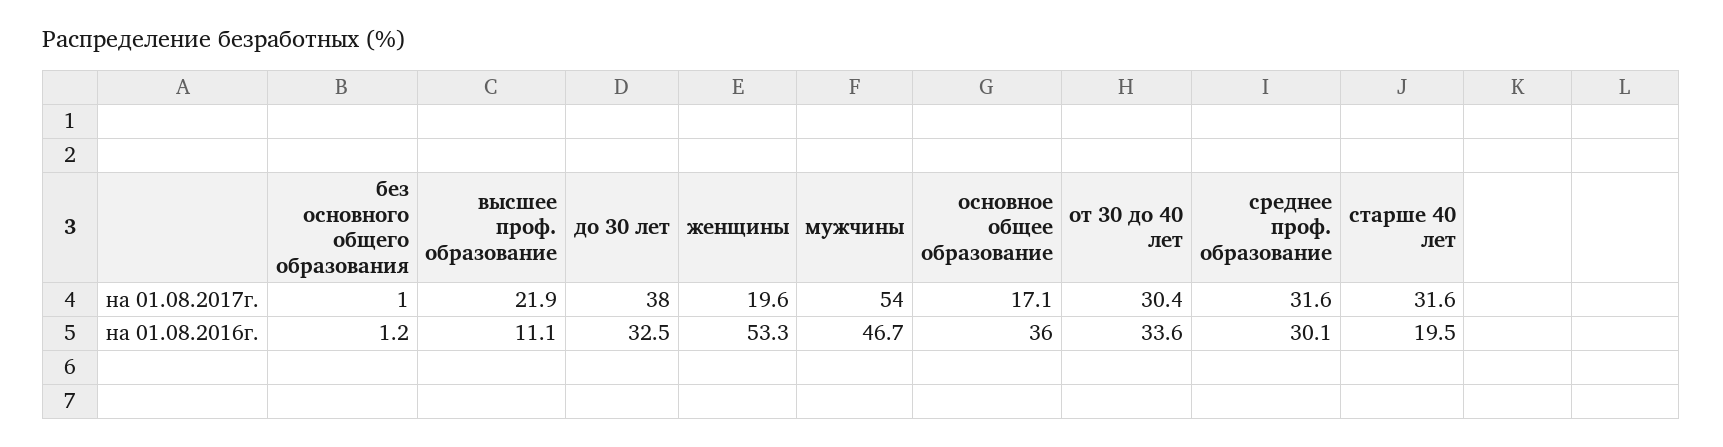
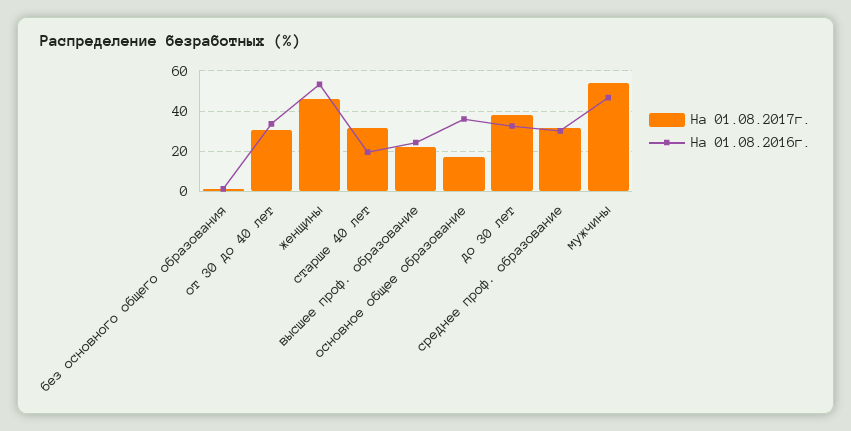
  {
    "на 01.08.2017г.": {
      "без основного общего образования": 1,
      "высшее проф. образование": 21.9,
      "до 30 лет": 38,
-     "женщины": 19.6,
+     "женщины": 45,
      "мужчины": 54,
      "основное общее образование": 17.1,
      "от 30 до 40 лет": 30.4,
      "среднее проф. образование": 31.6,
      "старше 40 лет": 31.6
    },
    "на 01.08.2016г.": {
      "без основного общего образования": 1.2,
-     "высшее проф. образование": 11.1,
+     "высшее проф. образование": 25,
      "до 30 лет": 32.5,
      "женщины": 53.3,
      "мужчины": 46.7,
      "основное общее образование": 36,
      "от 30 до 40 лет": 33.6,
      "среднее проф. образование": 30.1,
      "старше 40 лет": 19.5
    }
  }

